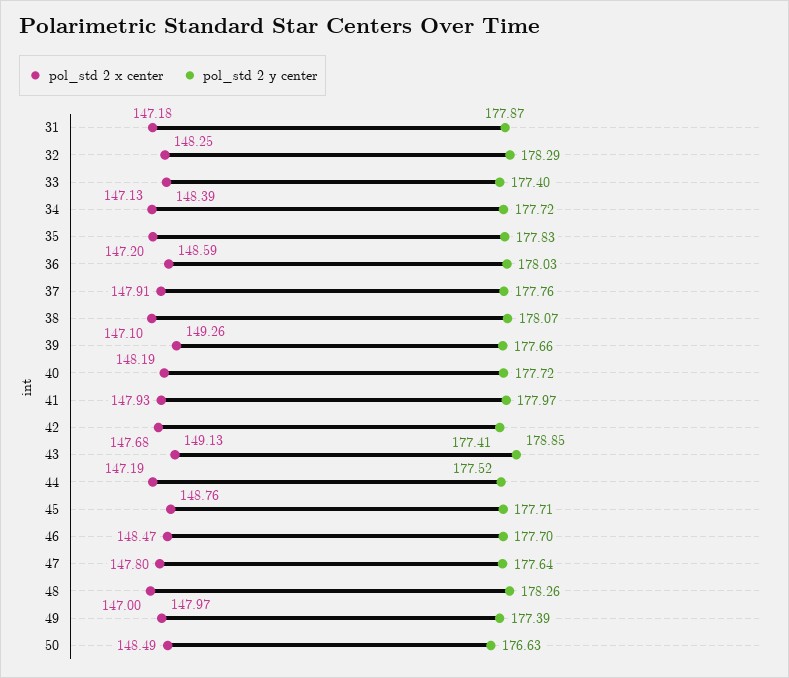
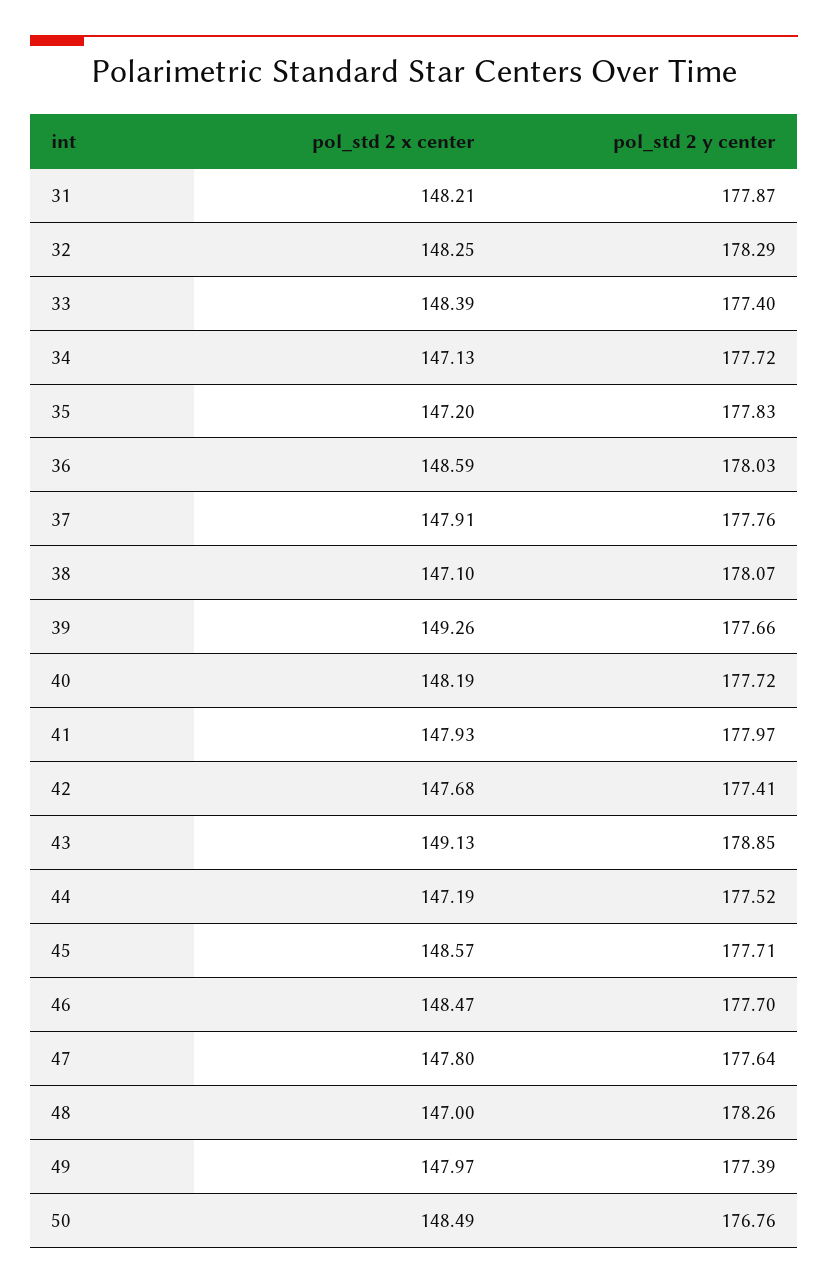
  {
    "pol_std 2 x center": {
-     "31": 147.18,
+     "31": 148.21,
      "32": 148.25,
      "33": 148.39,
      "34": 147.13,
      "35": 147.2,
      "36": 148.59,
      "37": 147.91,
      "38": 147.1,
      "39": 149.26,
      "40": 148.19,
      "41": 147.93,
      "42": 147.68,
      "43": 149.13,
      "44": 147.19,
-     "45": 148.76,
+     "45": 148.57,
      "46": 148.47,
      "47": 147.8,
      "48": 147,
      "49": 147.97,
      "50": 148.49
    },
    "pol_std 2 y center": {
      "31": 177.87,
      "32": 178.29,
      "33": 177.4,
      "34": 177.72,
      "35": 177.83,
      "36": 178.03,
      "37": 177.76,
      "38": 178.07,
      "39": 177.66,
      "40": 177.72,
      "41": 177.97,
      "42": 177.41,
      "43": 178.85,
      "44": 177.52,
      "45": 177.71,
      "46": 177.7,
      "47": 177.64,
      "48": 178.26,
      "49": 177.39,
-     "50": 176.63
+     "50": 176.76
    }
  }

